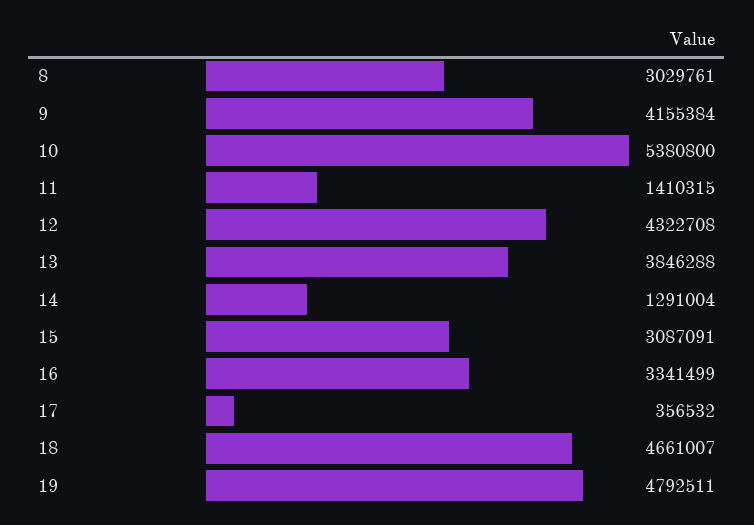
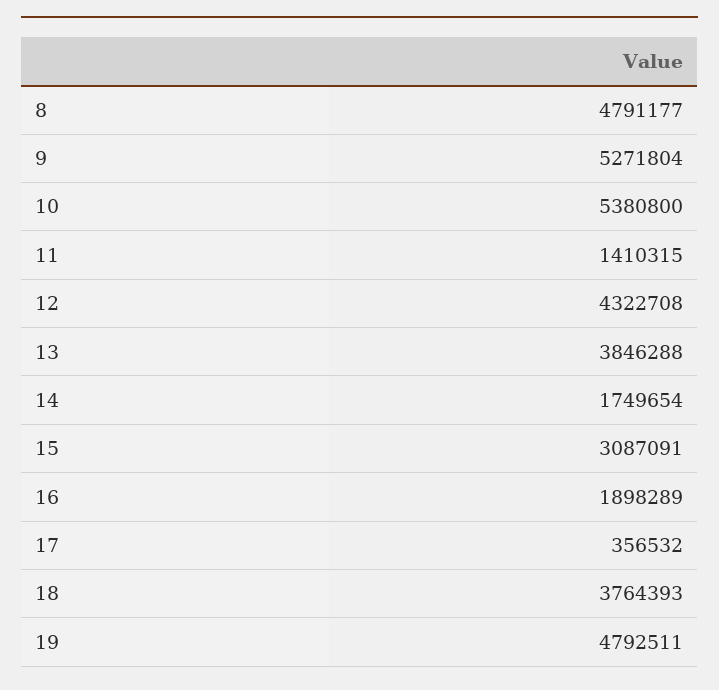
  {
-   "8": 3029761,
+   "8": 4791177,
-   "9": 4155384,
+   "9": 5271804,
    "10": 5380800,
    "11": 1410315,
    "12": 4322708,
    "13": 3846288,
-   "14": 1291004,
+   "14": 1749654,
    "15": 3087091,
-   "16": 3341499,
+   "16": 1898289,
    "17": 356532,
-   "18": 4661007,
+   "18": 3764393,
    "19": 4792511
  }

